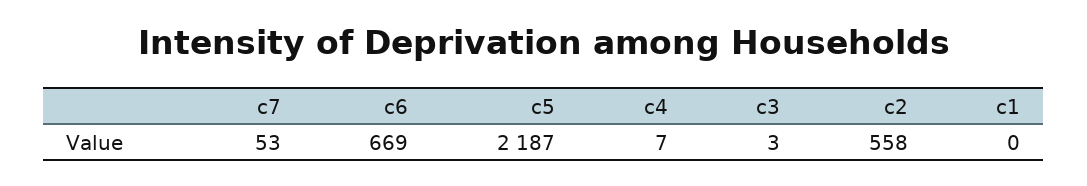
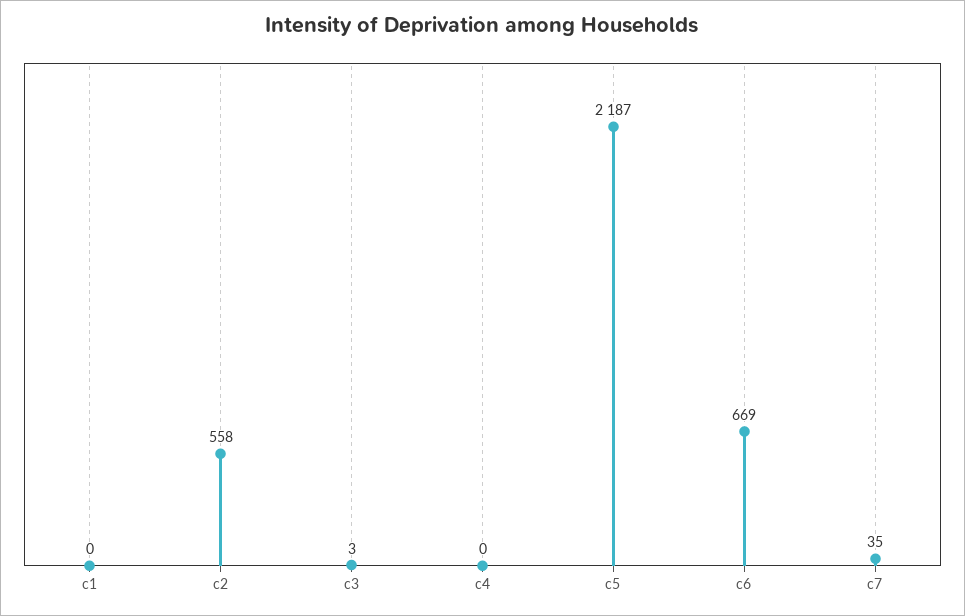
  {
-   "c7": 53,
+   "c7": 35,
    "c6": 669,
    "c5": 2187,
-   "c4": 7,
+   "c4": 0,
    "c3": 3,
    "c2": 558,
    "c1": 0
  }

